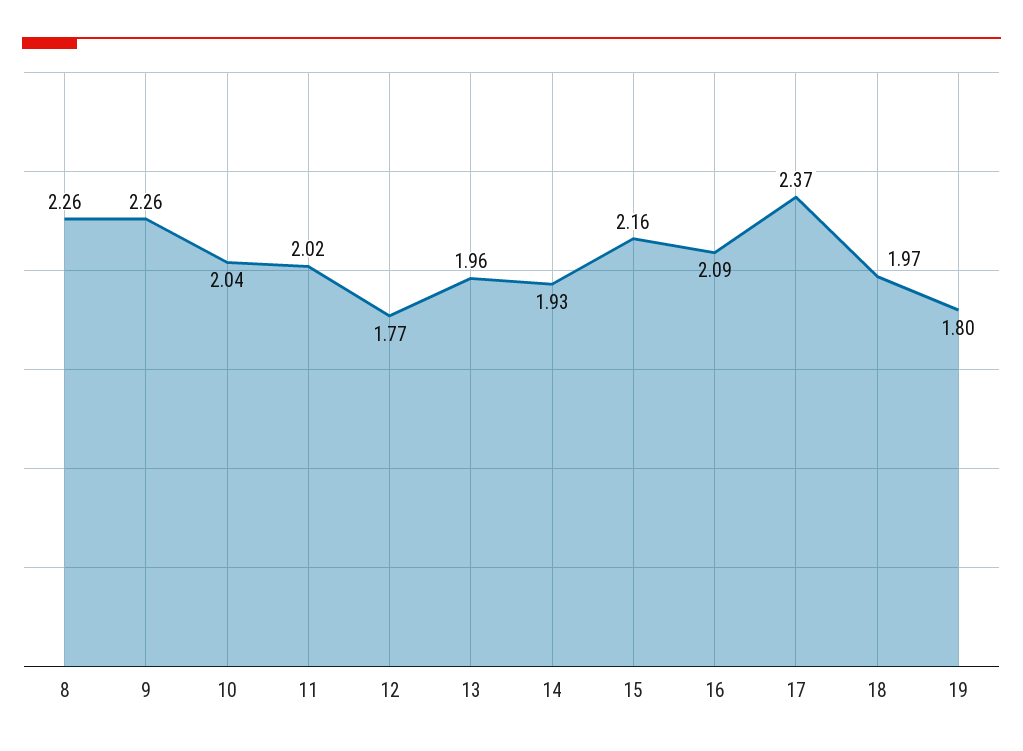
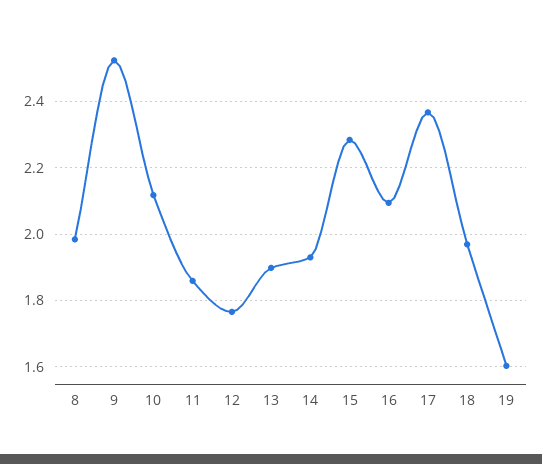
  {
-   "8": 2.26,
+   "8": 1.98,
-   "9": 2.26,
+   "9": 2.52,
-   "10": 2.04,
+   "10": 2.12,
-   "11": 2.02,
+   "11": 1.86,
    "12": 1.77,
-   "13": 1.96,
+   "13": 1.9,
    "14": 1.93,
-   "15": 2.16,
+   "15": 2.28,
    "16": 2.09,
    "17": 2.37,
    "18": 1.97,
-   "19": 1.8
+   "19": 1.6
  }

